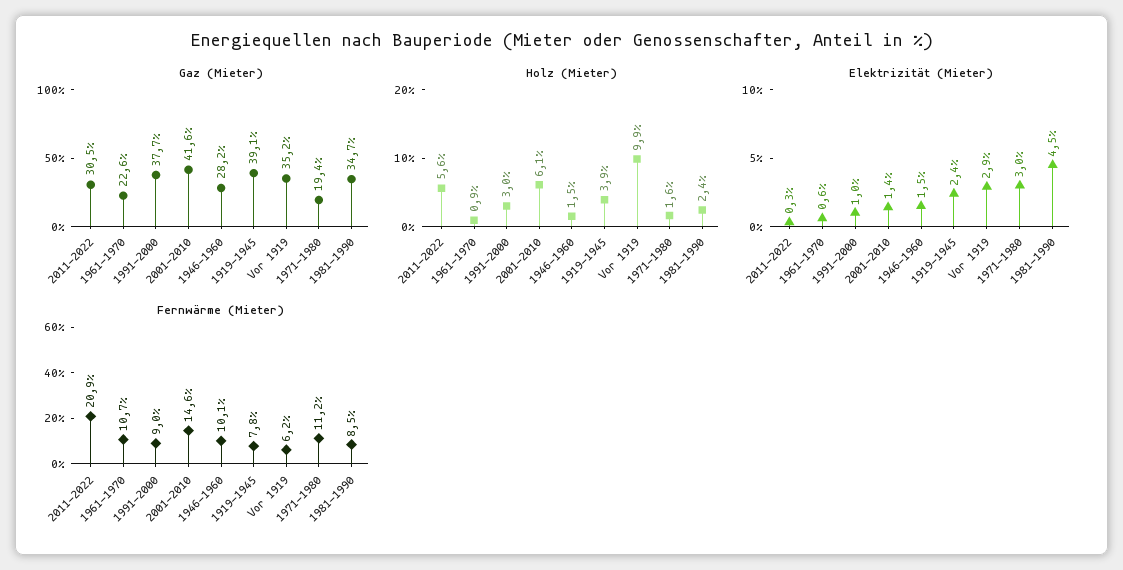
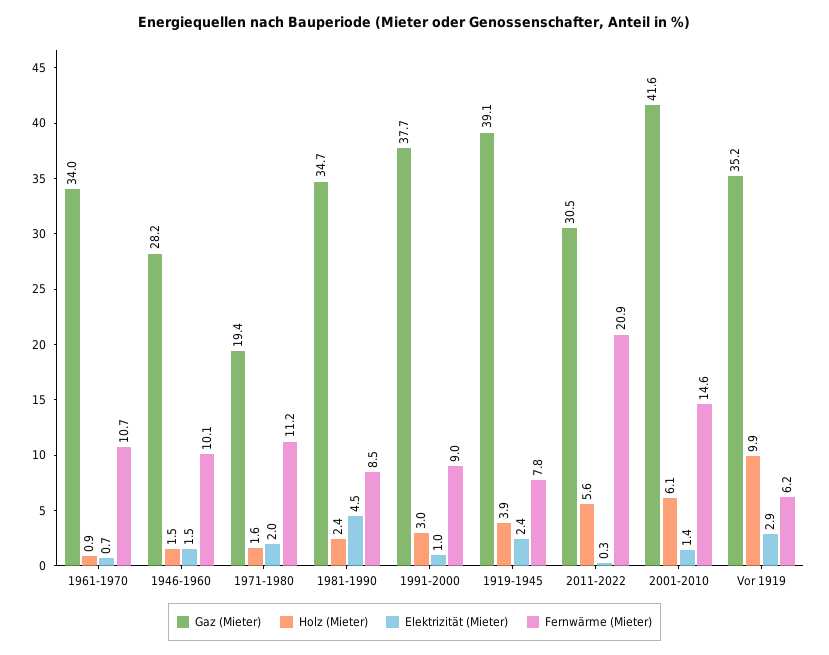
  {
    "Gaz (Mieter)": {
      "2011-2022": 30.5,
-     "1961-1970": 22.6,
+     "1961-1970": 34,
      "1991-2000": 37.7,
      "2001-2010": 41.6,
      "1946-1960": 28.2,
      "1919-1945": 39.1,
      "Vor 1919": 35.2,
      "1971-1980": 19.4,
      "1981-1990": 34.7
    },
    "Holz (Mieter)": {
      "2011-2022": 5.6,
      "1961-1970": 0.9,
      "1991-2000": 3,
      "2001-2010": 6.1,
      "1946-1960": 1.5,
      "1919-1945": 3.9,
      "Vor 1919": 9.9,
      "1971-1980": 1.6,
      "1981-1990": 2.4
    },
    "Elektrizität (Mieter)": {
      "2011-2022": 0.3,
-     "1961-1970": 0.6,
+     "1961-1970": 0.7,
      "1991-2000": 1,
      "2001-2010": 1.4,
      "1946-1960": 1.5,
      "1919-1945": 2.4,
      "Vor 1919": 2.9,
-     "1971-1980": 3,
+     "1971-1980": 2,
      "1981-1990": 4.5
    },
    "Fernwärme (Mieter)": {
      "2011-2022": 20.9,
      "1961-1970": 10.7,
      "1991-2000": 9,
      "2001-2010": 14.6,
      "1946-1960": 10.1,
      "1919-1945": 7.8,
      "Vor 1919": 6.2,
      "1971-1980": 11.2,
      "1981-1990": 8.5
    }
  }

